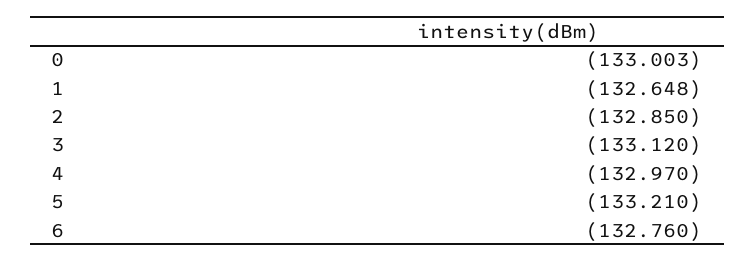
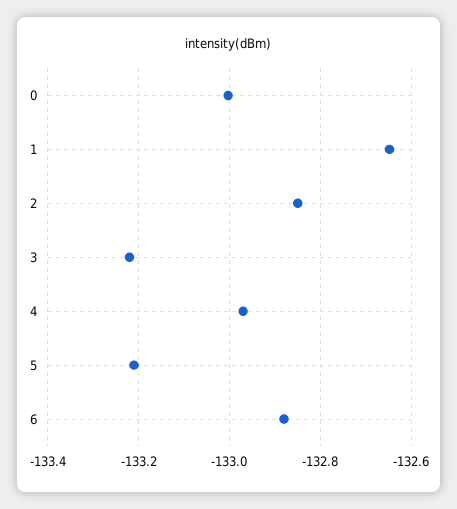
  {
    "0": -133.003,
    "1": -132.648,
    "2": -132.85,
-   "3": -133.12,
+   "3": -133.22,
    "4": -132.97,
    "5": -133.21,
-   "6": -132.76
+   "6": -132.88
  }

